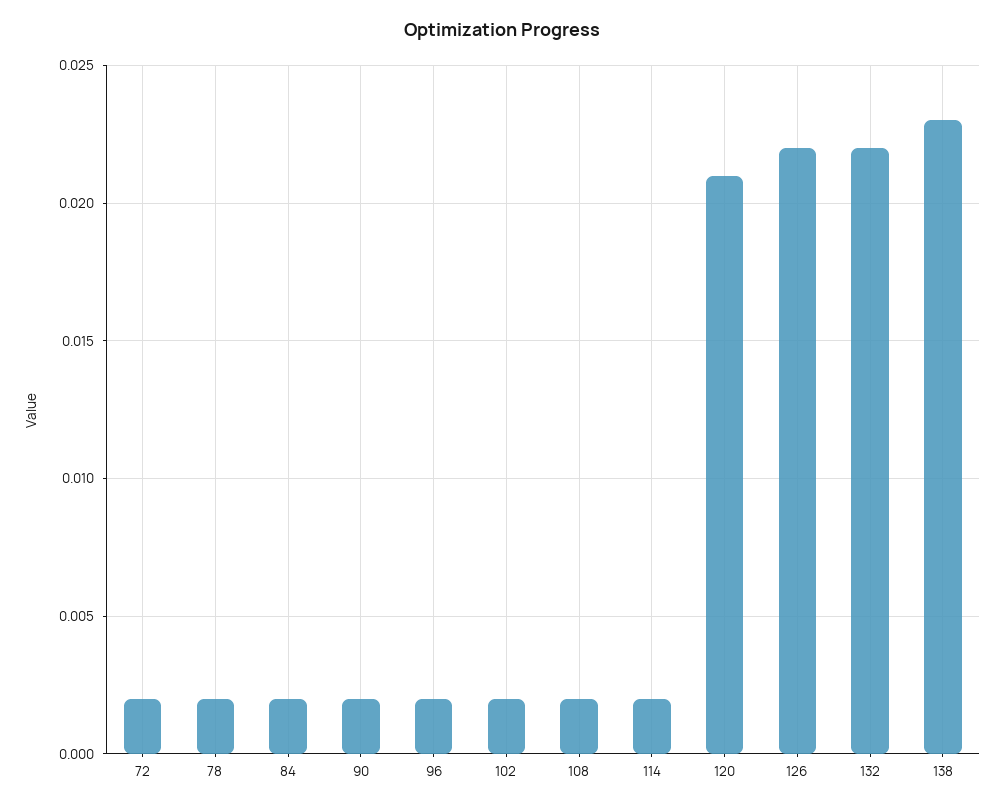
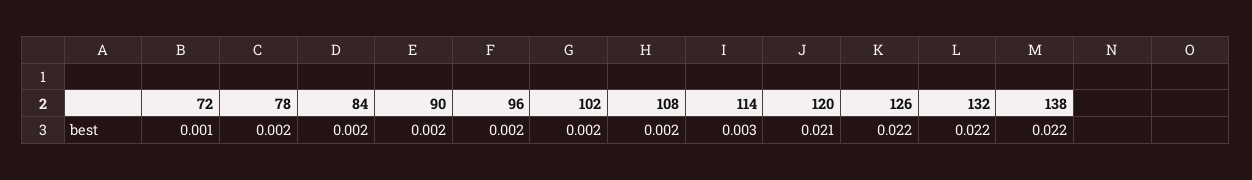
  {
-   "72": 0.002,
+   "72": 0.001,
    "78": 0.002,
    "84": 0.002,
    "90": 0.002,
    "96": 0.002,
    "102": 0.002,
    "108": 0.002,
-   "114": 0.002,
+   "114": 0.003,
    "120": 0.021,
    "126": 0.022,
    "132": 0.022,
-   "138": 0.023
+   "138": 0.022
  }

